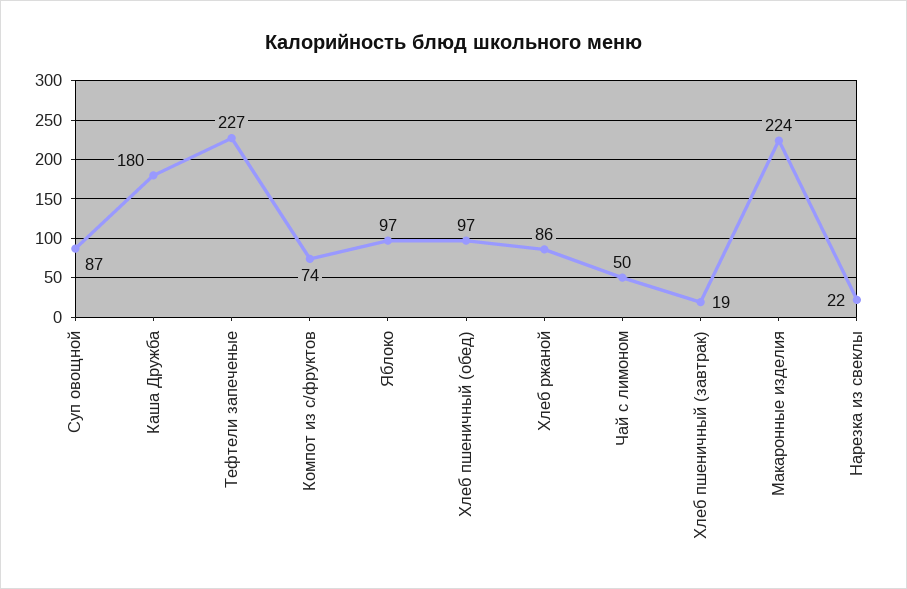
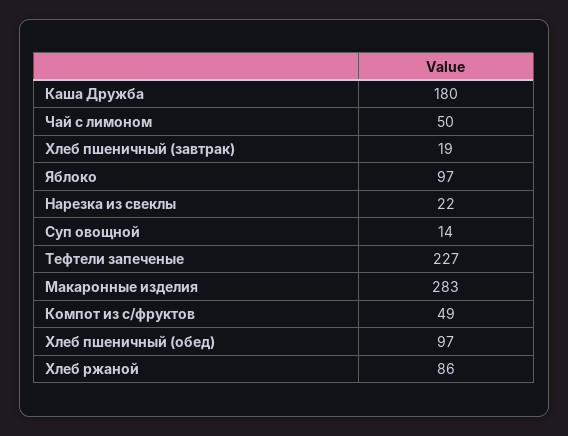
  {
-   "Суп овощной": 87,
+   "Суп овощной": 14,
    "Каша Дружба": 180,
    "Тефтели запеченые": 227,
-   "Компот из с/фруктов": 74,
+   "Компот из с/фруктов": 49,
    "Яблоко": 97,
    "Хлеб пшеничный (обед)": 97,
    "Хлеб ржаной": 86,
    "Чай с лимоном": 50,
    "Хлеб пшеничный (завтрак)": 19,
-   "Макаронные изделия": 224,
+   "Макаронные изделия": 283,
    "Нарезка из свеклы": 22
  }

